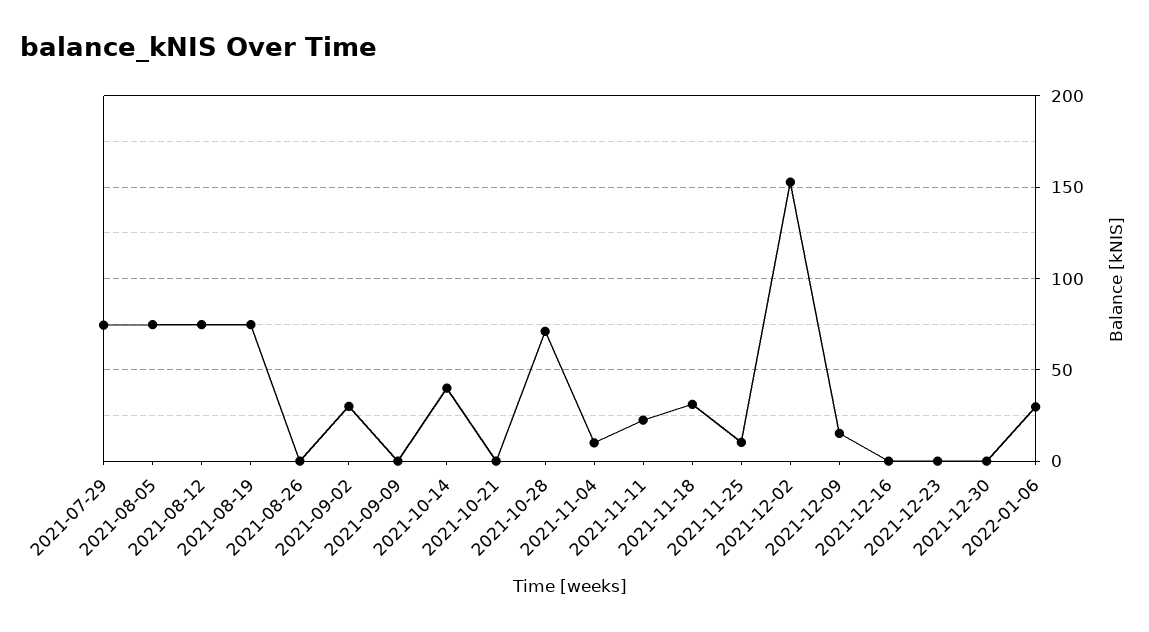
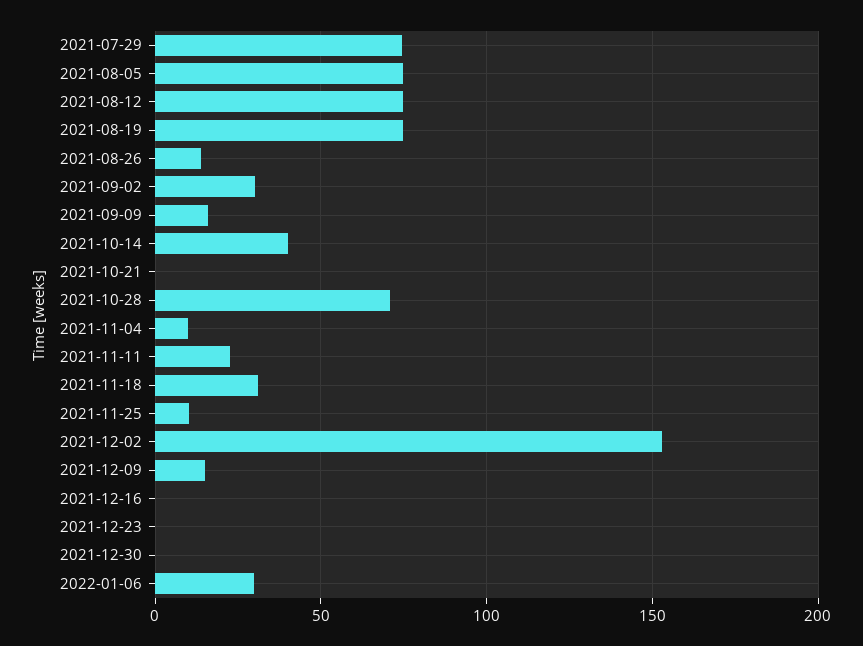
  {
    "2021-07-29": 75,
    "2021-08-05": 75,
    "2021-08-12": 75,
    "2021-08-19": 75,
-   "2021-08-26": 0,
+   "2021-08-26": 15,
    "2021-09-02": 30,
-   "2021-09-09": 0,
+   "2021-09-09": 15,
    "2021-10-14": 40,
    "2021-10-21": 0,
    "2021-10-28": 70,
    "2021-11-04": 10,
    "2021-11-11": 20,
    "2021-11-18": 30,
    "2021-11-25": 10,
    "2021-12-02": 155,
    "2021-12-09": 15,
    "2021-12-16": 0,
    "2021-12-23": 0,
    "2021-12-30": 0,
    "2022-01-06": 30
  }

